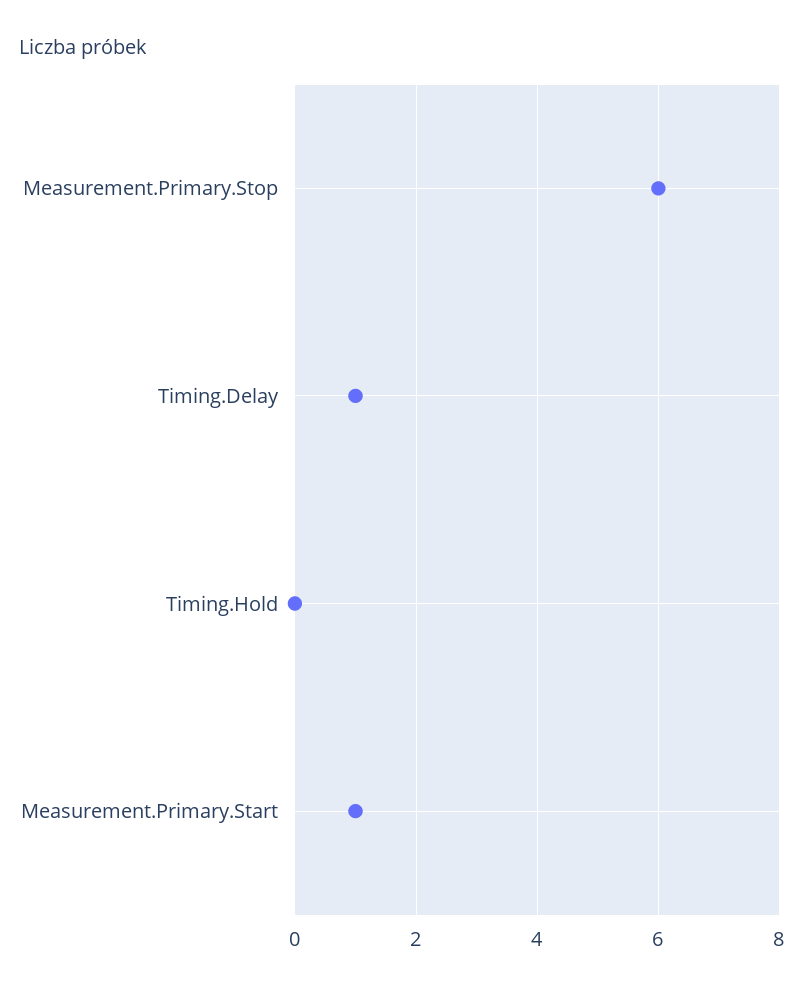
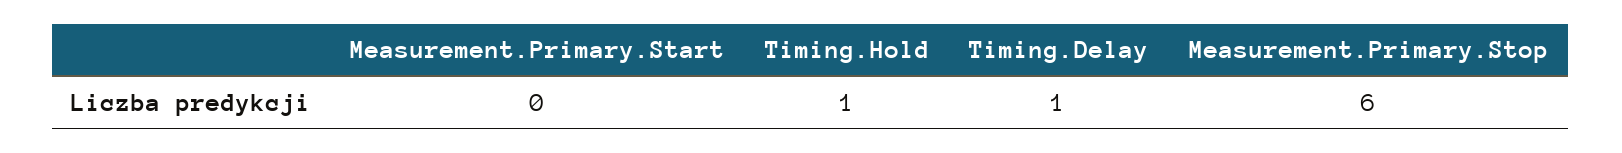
  {
    "Measurement.Primary.Stop": 6,
    "Timing.Delay": 1,
-   "Timing.Hold": 0,
+   "Timing.Hold": 1,
-   "Measurement.Primary.Start": 1
+   "Measurement.Primary.Start": 0
  }

